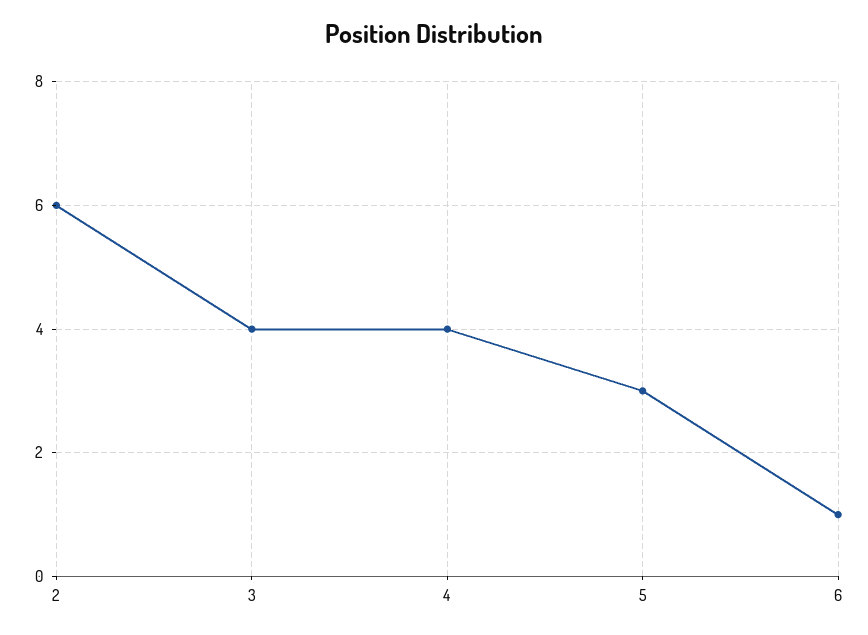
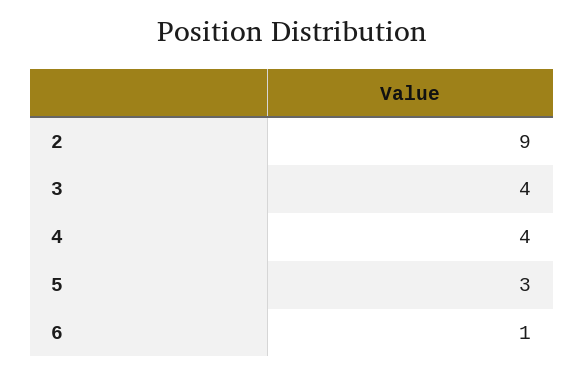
  {
-   "2": 6,
+   "2": 9,
    "3": 4,
    "4": 4,
    "5": 3,
    "6": 1
  }

